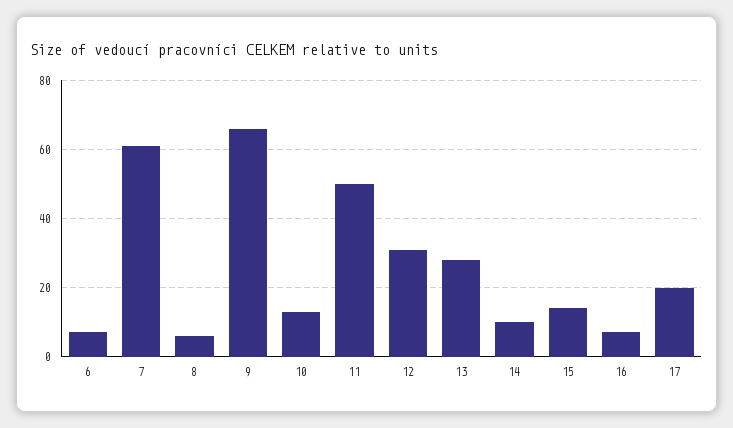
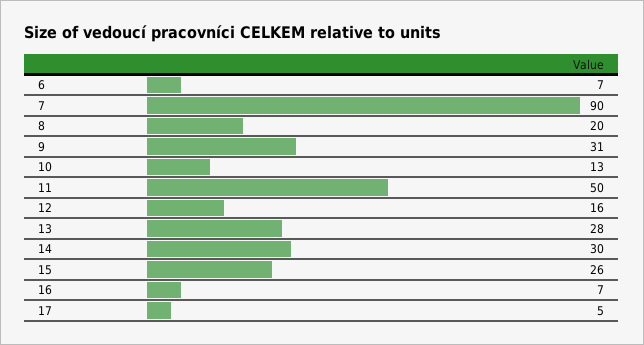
  {
    "6": 7,
-   "7": 60,
+   "7": 90,
-   "8": 5,
+   "8": 20,
-   "9": 65,
+   "9": 31,
    "10": 13,
    "11": 50,
-   "12": 30,
+   "12": 16,
    "13": 28,
-   "14": 10,
+   "14": 30,
-   "15": 15,
+   "15": 26,
    "16": 7,
-   "17": 20
+   "17": 5
  }

